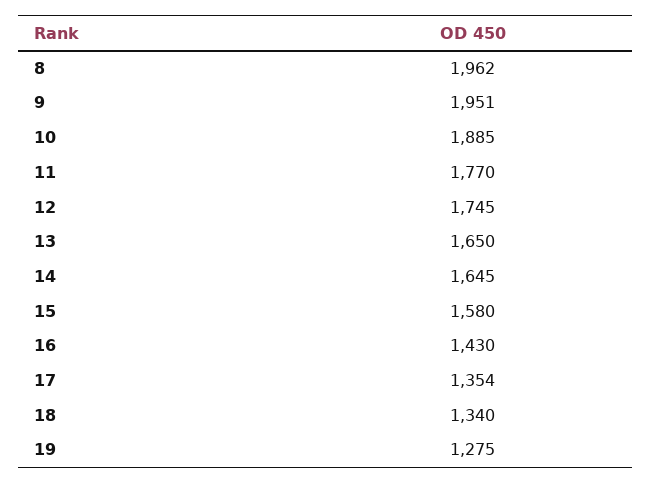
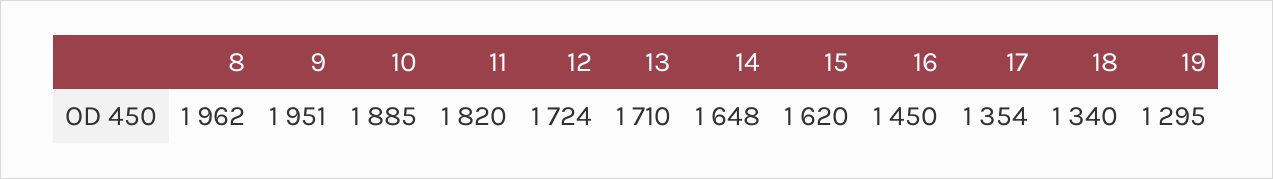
  {
    "8": 1962,
    "9": 1951,
    "10": 1885,
-   "11": 1770,
+   "11": 1820,
-   "12": 1745,
+   "12": 1724,
-   "13": 1650,
+   "13": 1710,
-   "14": 1645,
+   "14": 1648,
-   "15": 1580,
+   "15": 1620,
-   "16": 1430,
+   "16": 1450,
    "17": 1354,
    "18": 1340,
-   "19": 1275
+   "19": 1295
  }

